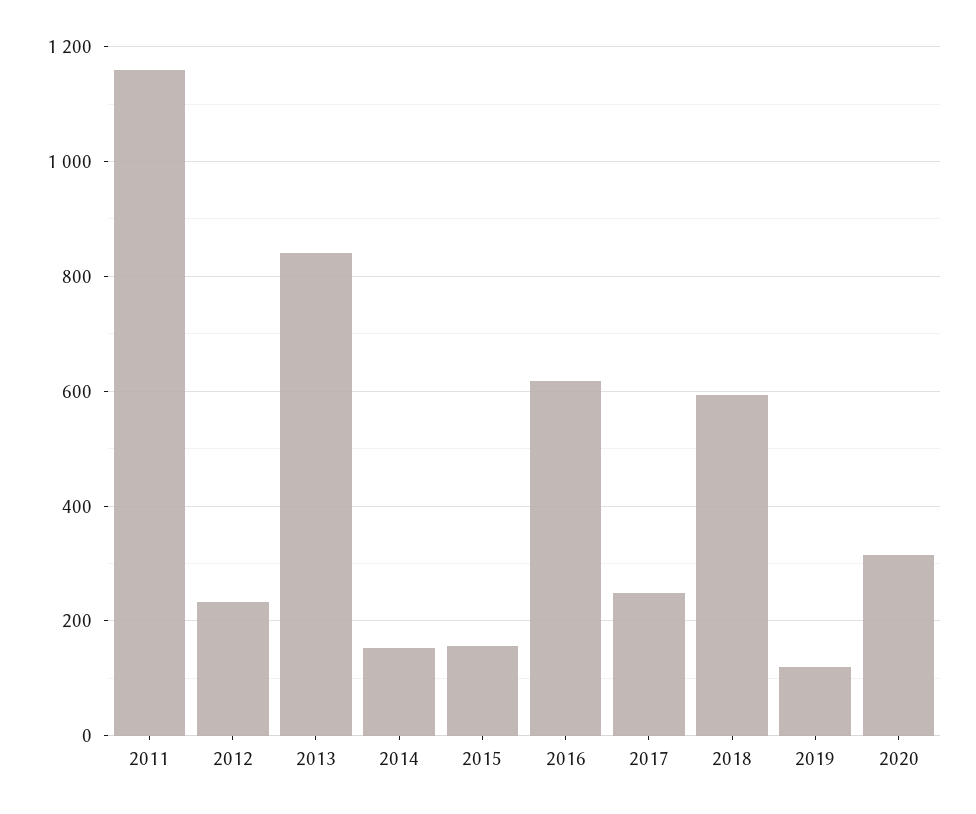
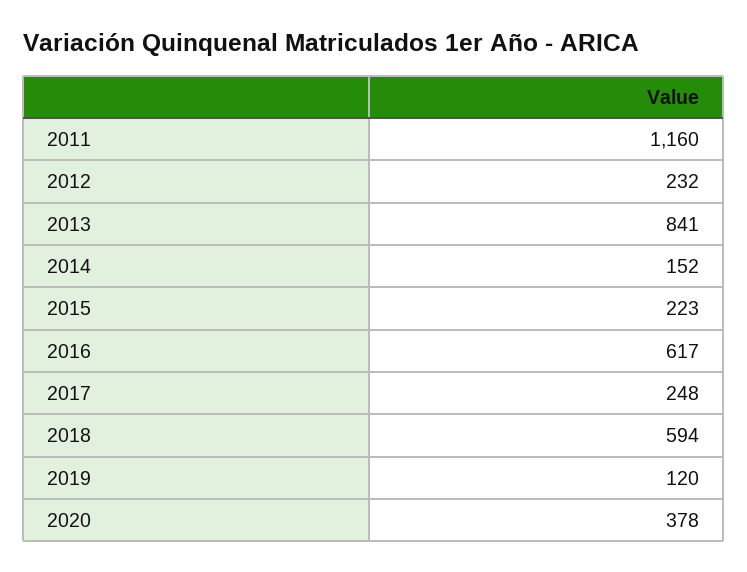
  {
    "2011": 1160,
    "2012": 232,
    "2013": 841,
    "2014": 152,
-   "2015": 160,
+   "2015": 223,
    "2016": 617,
    "2017": 248,
    "2018": 594,
    "2019": 120,
-   "2020": 320
+   "2020": 378
  }

